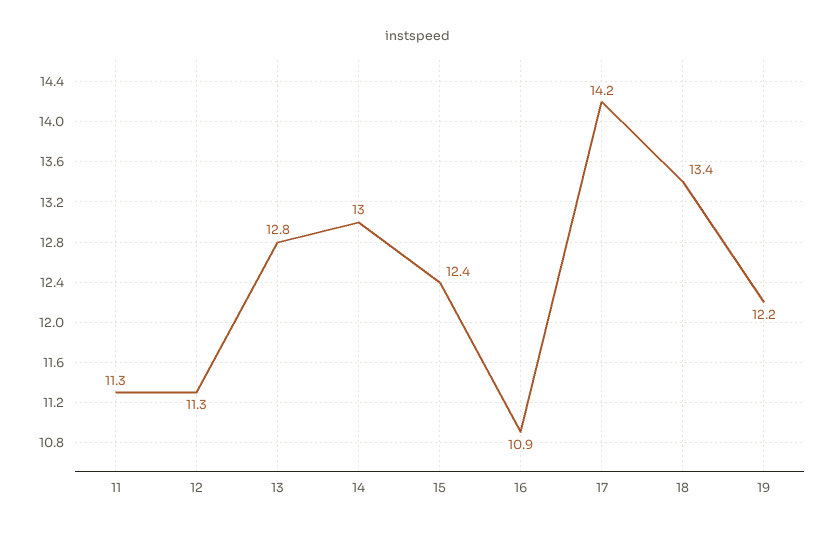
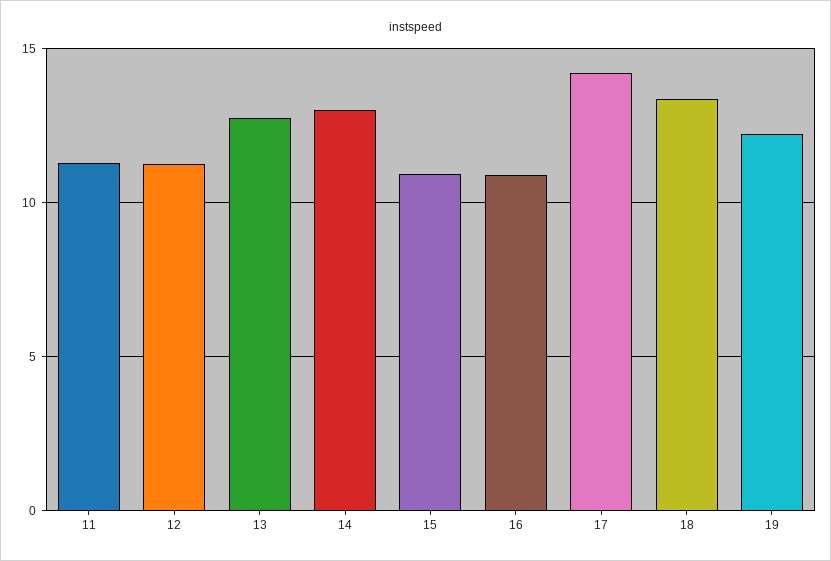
  {
    "11": 11.3,
    "12": 11.3,
    "13": 12.8,
    "14": 13,
-   "15": 12.4,
+   "15": 11,
    "16": 10.9,
    "17": 14.2,
    "18": 13.4,
    "19": 12.2
  }

